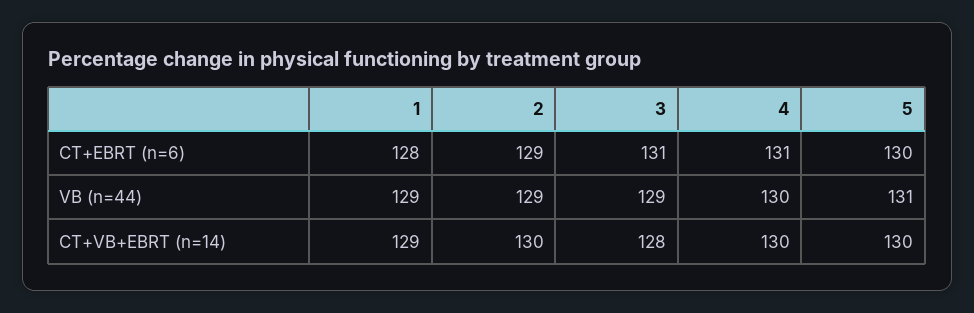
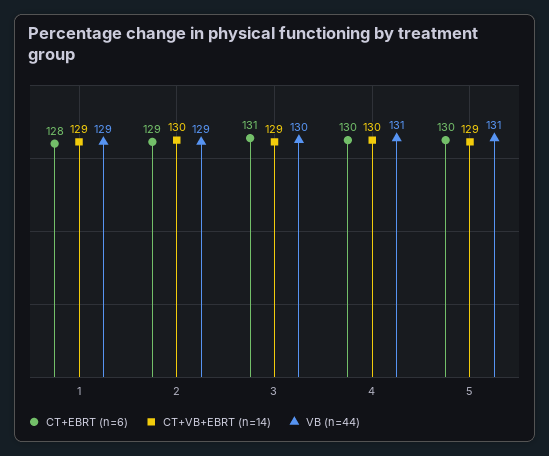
  {
    "CT+EBRT (n=6)": {
      "1": 128,
      "2": 129,
      "3": 131,
-     "4": 131,
+     "4": 130,
      "5": 130
    },
    "VB (n=44)": {
      "1": 129,
      "2": 129,
-     "3": 129,
+     "3": 130,
-     "4": 130,
+     "4": 131,
      "5": 131
    },
    "CT+VB+EBRT (n=14)": {
      "1": 129,
      "2": 130,
-     "3": 128,
+     "3": 129,
      "4": 130,
-     "5": 130
+     "5": 129
    }
  }

